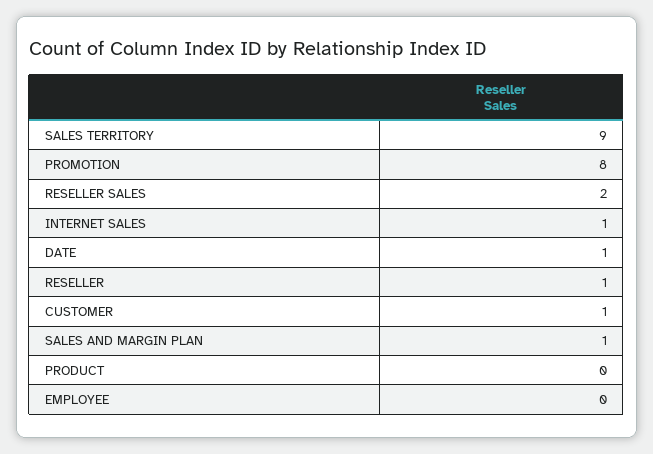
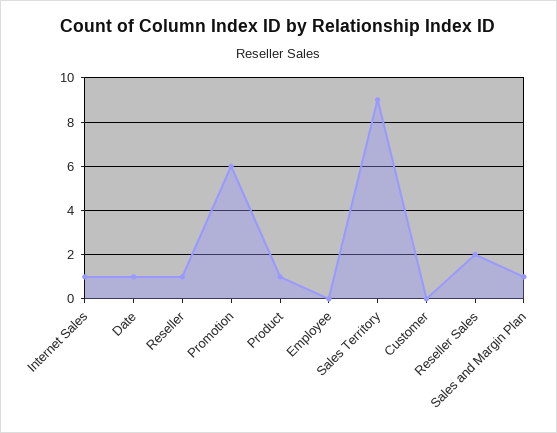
  {
    "SALES TERRITORY": 9,
-   "PROMOTION": 8,
+   "PROMOTION": 6,
    "RESELLER SALES": 2,
    "INTERNET SALES": 1,
    "DATE": 1,
    "RESELLER": 1,
-   "CUSTOMER": 1,
+   "CUSTOMER": 0,
    "SALES AND MARGIN PLAN": 1,
-   "PRODUCT": 0,
+   "PRODUCT": 1,
    "EMPLOYEE": 0
  }

